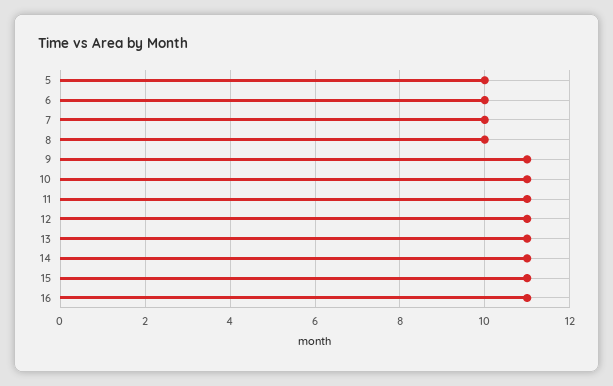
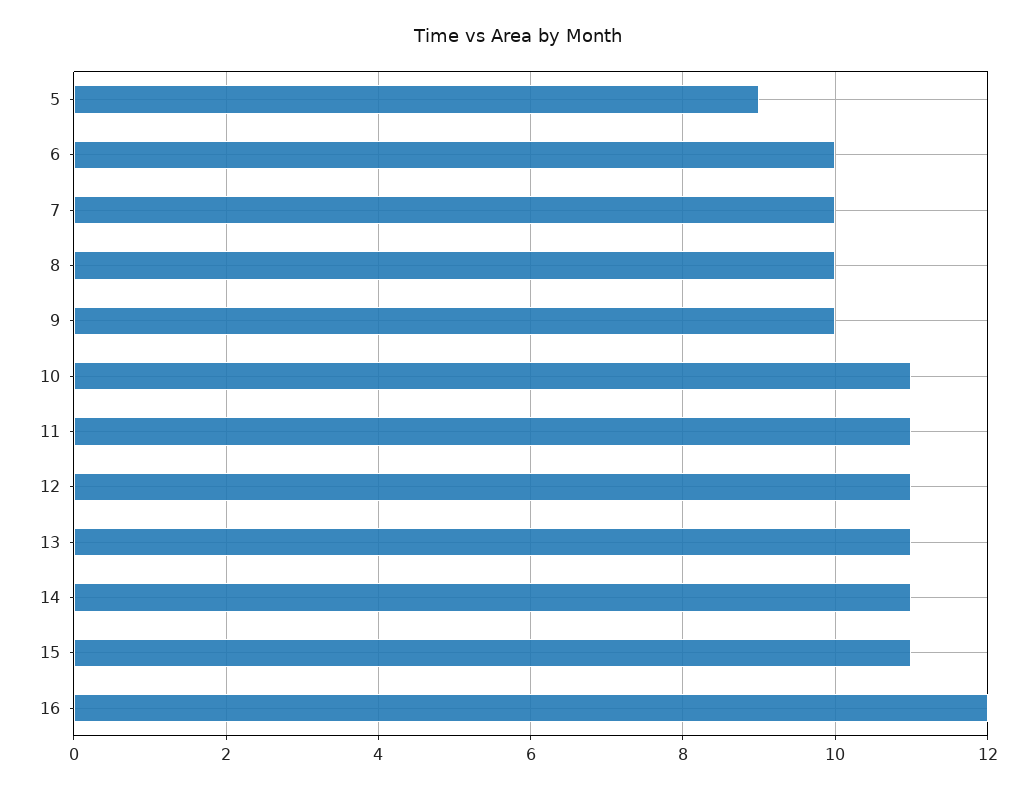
  {
-   "5": 10,
+   "5": 9,
    "6": 10,
    "7": 10,
    "8": 10,
-   "9": 11,
+   "9": 10,
    "10": 11,
    "11": 11,
    "12": 11,
    "13": 11,
    "14": 11,
    "15": 11,
-   "16": 11
+   "16": 12
  }

